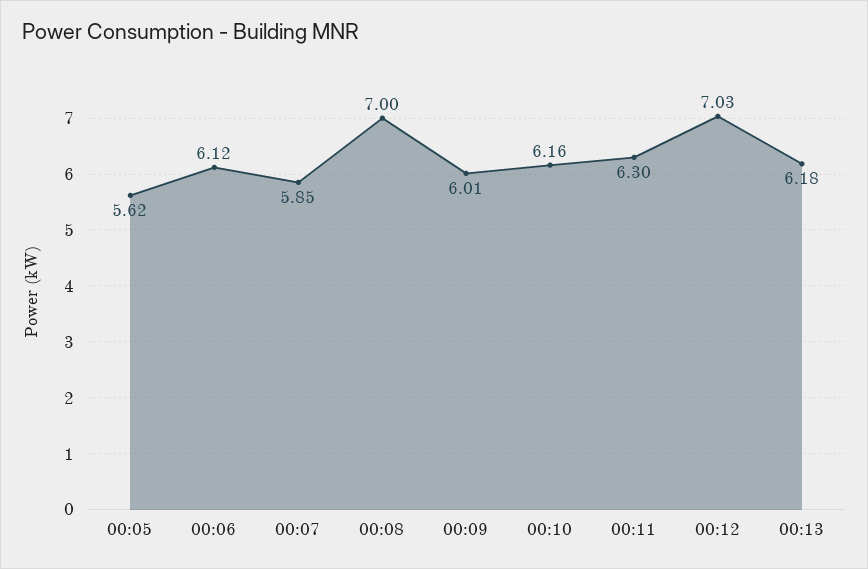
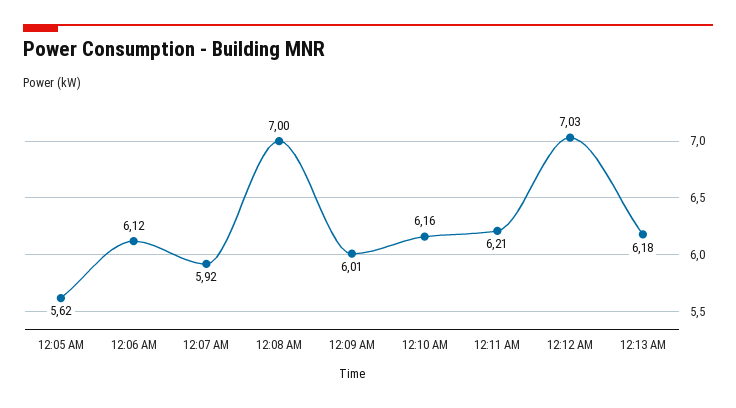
  {
    "00:05": 5.62,
    "00:06": 6.12,
-   "00:07": 5.85,
+   "00:07": 5.92,
    "00:08": 7,
    "00:09": 6.01,
    "00:10": 6.16,
-   "00:11": 6.3,
+   "00:11": 6.21,
    "00:12": 7.03,
    "00:13": 6.18
  }

